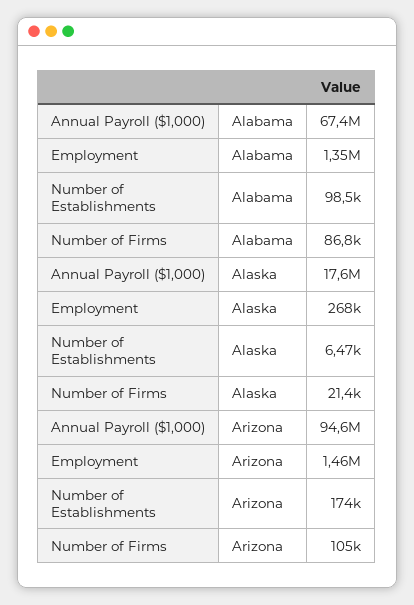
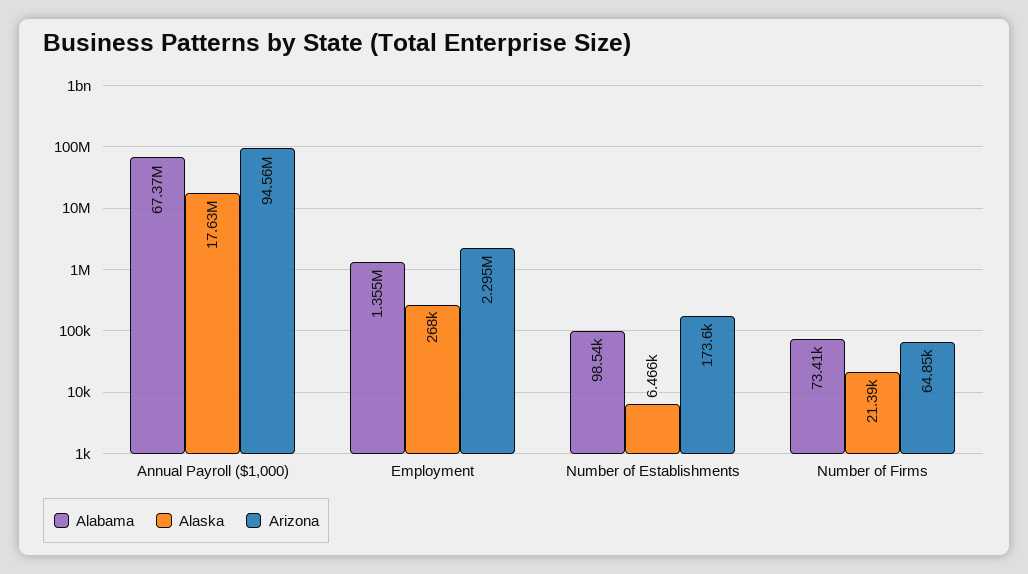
  {
    "Alabama": {
      "Annual Payroll ($1,000)": 67370000,
      "Employment": 1355000,
      "Number of Establishments": 98540,
-     "Number of Firms": 86800
+     "Number of Firms": 73410
    },
    "Alaska": {
      "Annual Payroll ($1,000)": 17630000,
      "Employment": 268000,
      "Number of Establishments": 6466,
      "Number of Firms": 21390
    },
    "Arizona": {
      "Annual Payroll ($1,000)": 94560000,
-     "Employment": 1460000,
+     "Employment": 2295000,
      "Number of Establishments": 173600,
-     "Number of Firms": 105000
+     "Number of Firms": 64850
    }
  }

